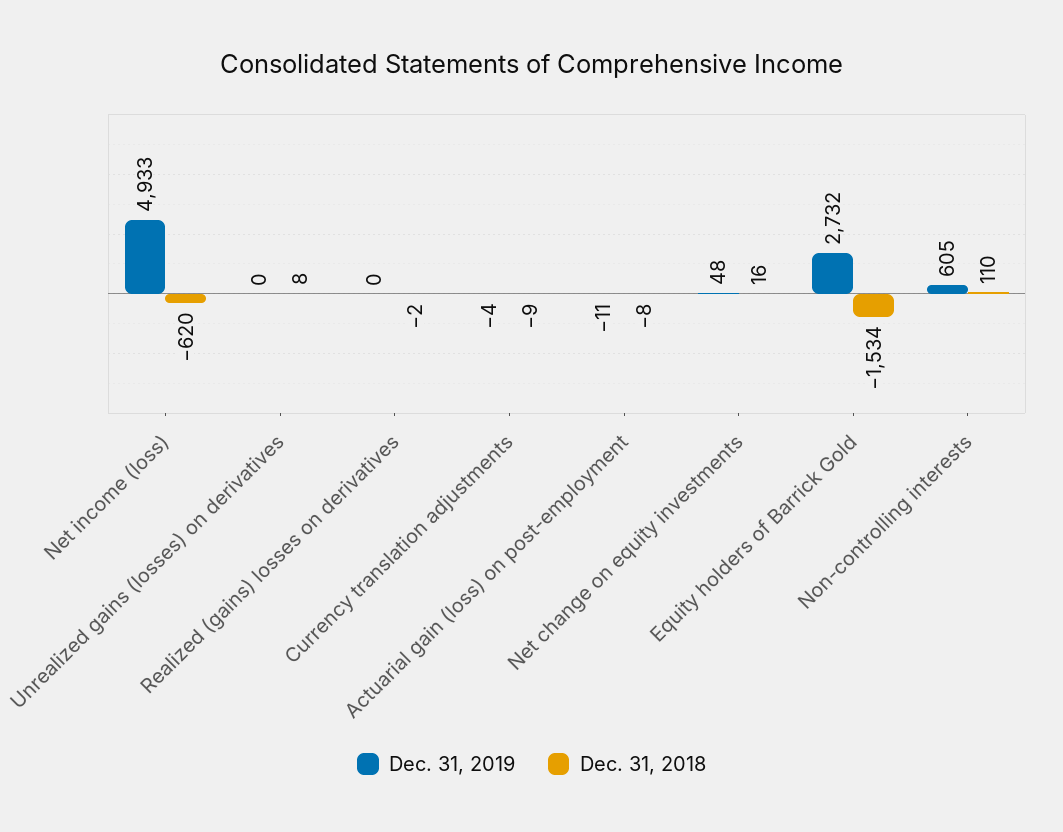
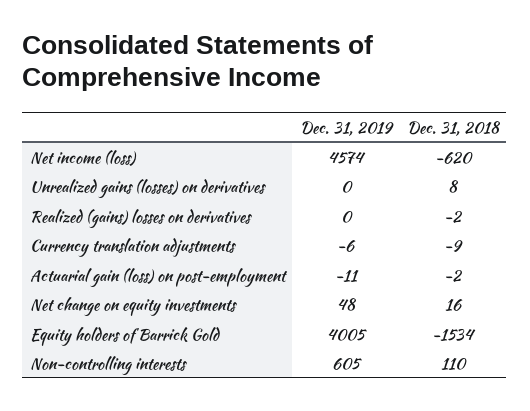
  {
    "Dec. 31, 2019": {
-     "Net income (loss)": 4933,
+     "Net income (loss)": 4574,
      "Unrealized gains (losses) on derivatives": 0,
      "Realized (gains) losses on derivatives": 0,
-     "Currency translation adjustments": -4,
+     "Currency translation adjustments": -6,
      "Actuarial gain (loss) on post-employment": -11,
      "Net change on equity investments": 48,
-     "Equity holders of Barrick Gold": 2732,
+     "Equity holders of Barrick Gold": 4005,
      "Non-controlling interests": 605
    },
    "Dec. 31, 2018": {
      "Net income (loss)": -620,
      "Unrealized gains (losses) on derivatives": 8,
      "Realized (gains) losses on derivatives": -2,
      "Currency translation adjustments": -9,
-     "Actuarial gain (loss) on post-employment": -8,
+     "Actuarial gain (loss) on post-employment": -2,
      "Net change on equity investments": 16,
      "Equity holders of Barrick Gold": -1534,
      "Non-controlling interests": 110
    }
  }

